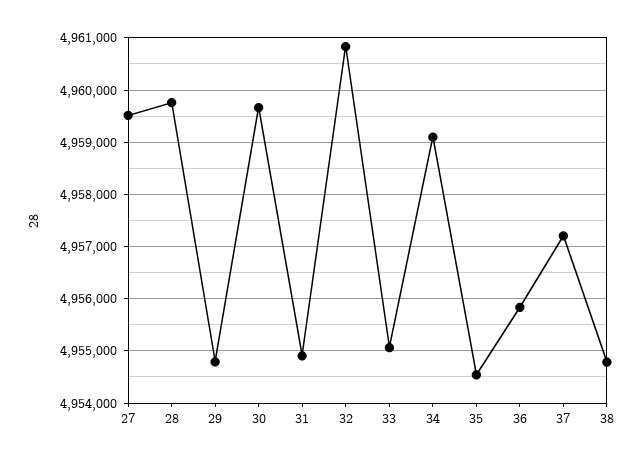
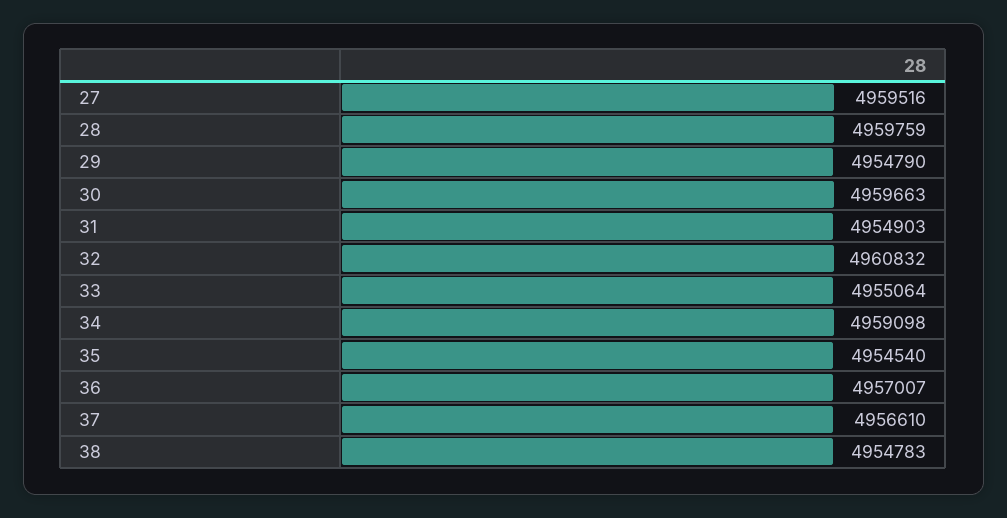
  {
    "27": 4959516,
    "28": 4959759,
    "29": 4954790,
    "30": 4959663,
    "31": 4954903,
    "32": 4960832,
    "33": 4955064,
    "34": 4959098,
    "35": 4954540,
-   "36": 4955800,
+   "36": 4957007,
-   "37": 4957200,
+   "37": 4956610,
    "38": 4954783
  }

